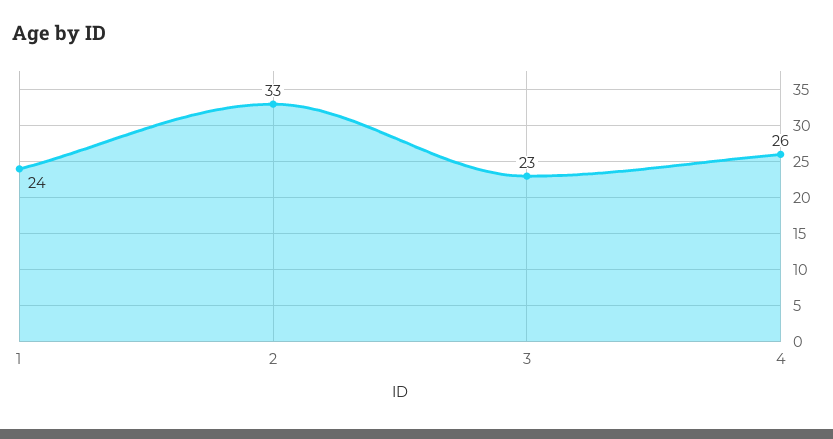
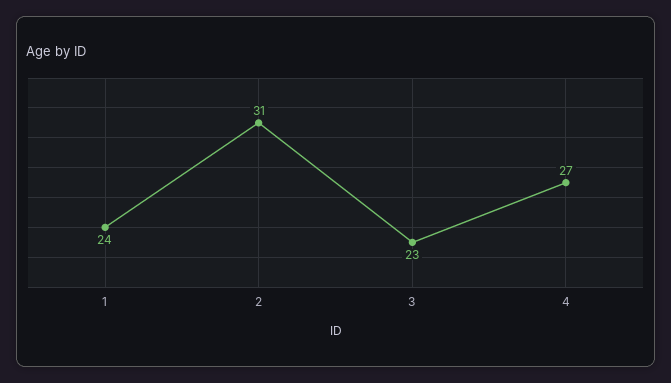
  {
    "1": 24,
-   "2": 33,
+   "2": 31,
    "3": 23,
-   "4": 26
+   "4": 27
  }

